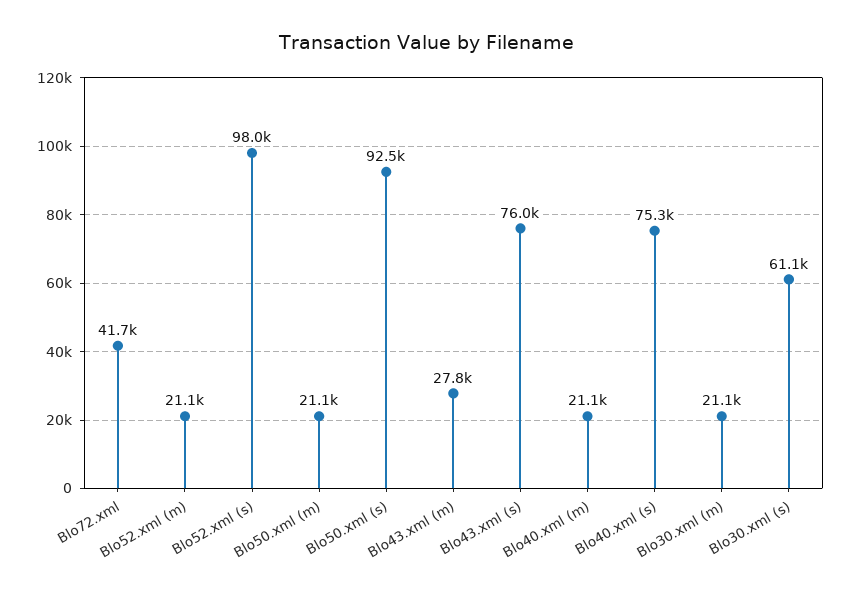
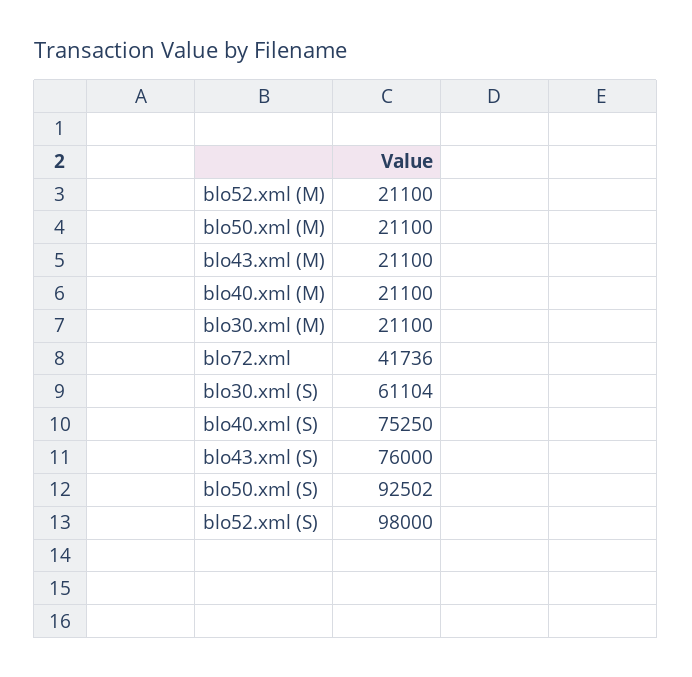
  {
    "Blo72.xml": 41736,
    "Blo52.xml (m)": 21100,
    "Blo52.xml (s)": 98000,
    "Blo50.xml (m)": 21100,
    "Blo50.xml (s)": 92502,
-   "Blo43.xml (m)": 27800,
+   "Blo43.xml (m)": 21100,
    "Blo43.xml (s)": 76000,
    "Blo40.xml (m)": 21100,
    "Blo40.xml (s)": 75250,
    "Blo30.xml (m)": 21100,
    "Blo30.xml (s)": 61104
  }

